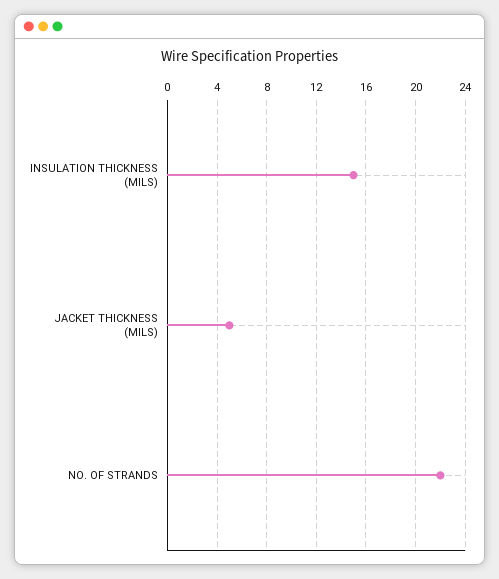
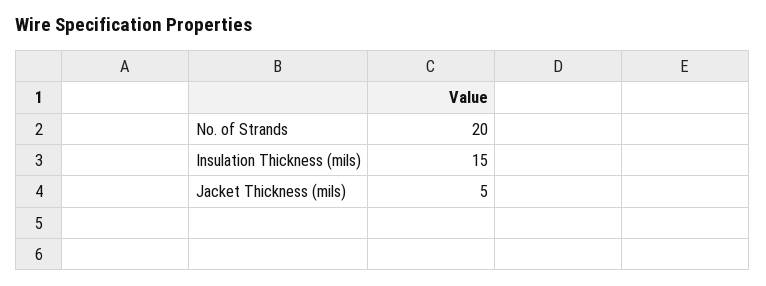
  {
    "INSULATION THICKNESS (MILS)": 15,
    "JACKET THICKNESS (MILS)": 5,
-   "NO. OF STRANDS": 22
+   "NO. OF STRANDS": 20
  }

